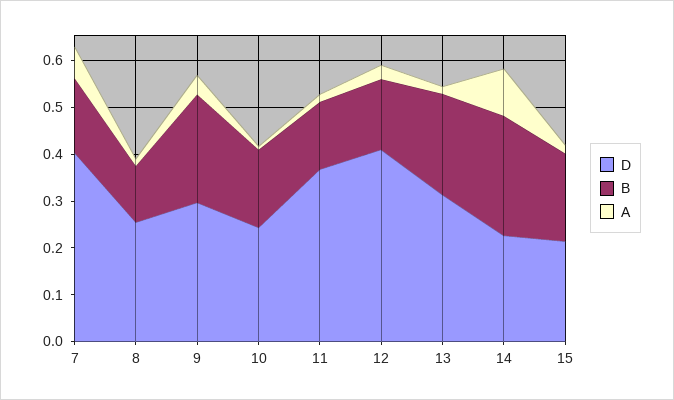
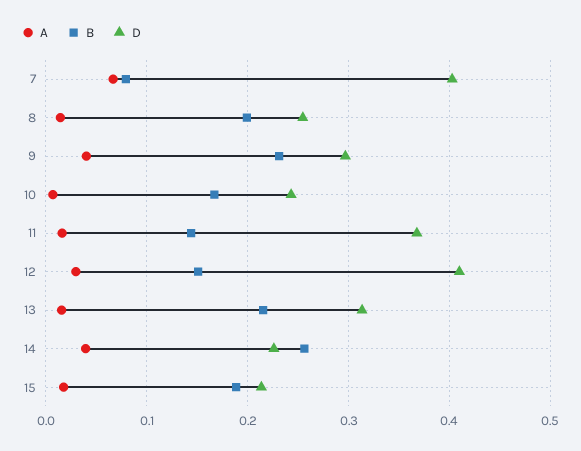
  {
    "D": {
      "7": 0.4,
      "8": 0.25,
      "9": 0.3,
      "10": 0.24,
      "11": 0.37,
      "12": 0.41,
      "13": 0.31,
      "14": 0.23,
      "15": 0.21
    },
    "B": {
-     "7": 0.16,
+     "7": 0.08,
-     "8": 0.12,
+     "8": 0.2,
      "9": 0.23,
      "10": 0.17,
      "11": 0.14,
      "12": 0.15,
      "13": 0.22,
      "14": 0.26,
      "15": 0.19
    },
    "A": {
      "7": 0.07,
      "8": 0.01,
      "9": 0.04,
      "10": 0.01,
      "11": 0.02,
      "12": 0.03,
      "13": 0.02,
-     "14": 0.1,
+     "14": 0.04,
      "15": 0.02
    }
  }

